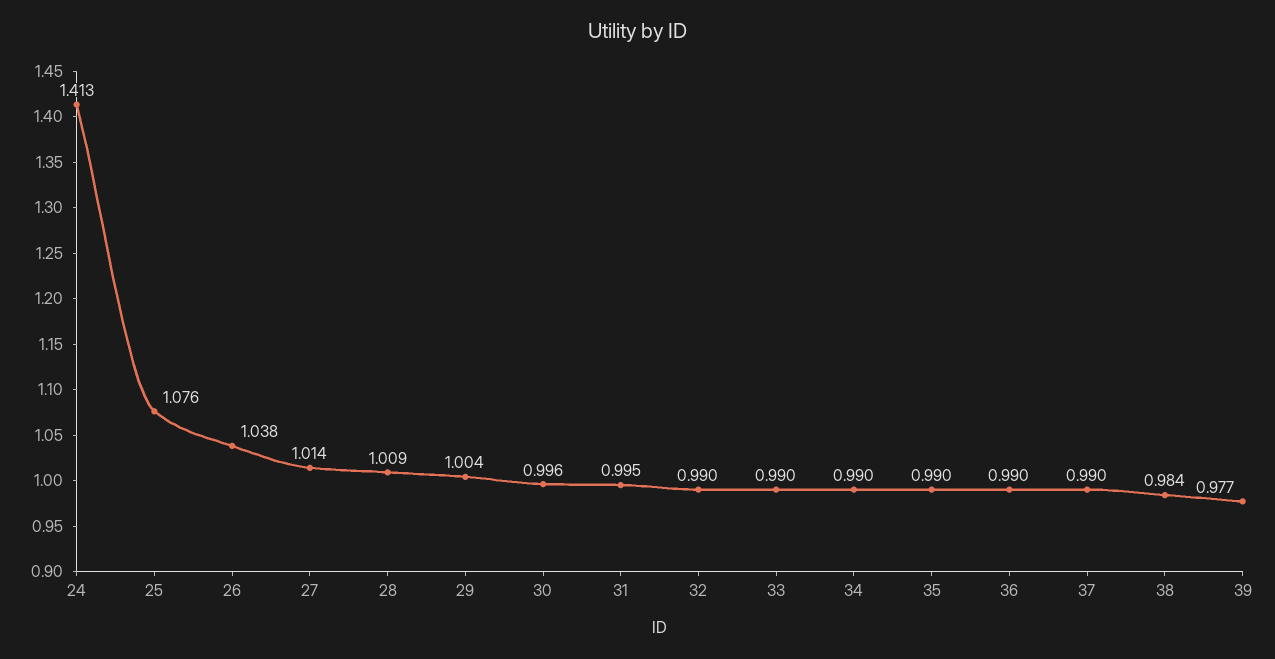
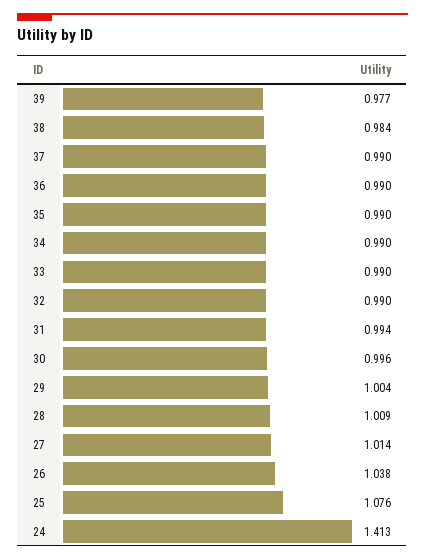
  {
    "24": 1.413,
    "25": 1.076,
    "26": 1.038,
    "27": 1.014,
    "28": 1.009,
    "29": 1.004,
    "30": 0.996,
-   "31": 0.995,
+   "31": 0.994,
    "32": 0.99,
    "33": 0.99,
    "34": 0.99,
    "35": 0.99,
    "36": 0.99,
    "37": 0.99,
    "38": 0.984,
    "39": 0.977
  }

